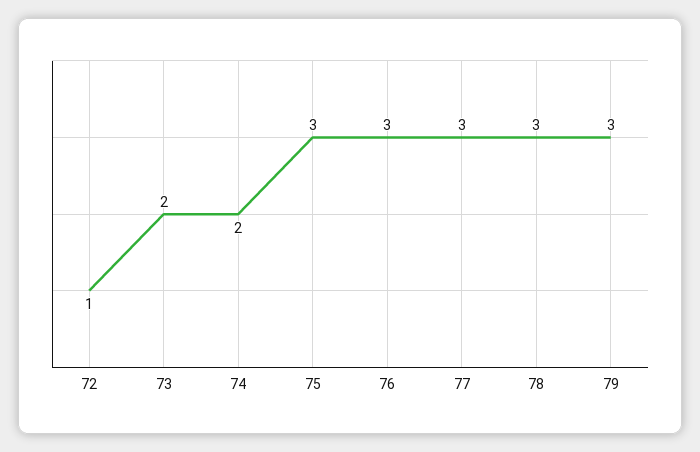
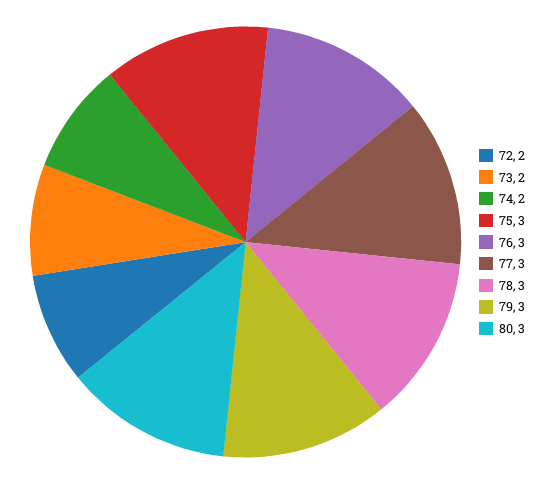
  {
-   "72": 1,
+   "72": 2,
    "73": 2,
    "74": 2,
    "75": 3,
    "76": 3,
    "77": 3,
    "78": 3,
-   "79": 3
+   "79": 3,
+   "80": 3
  }

